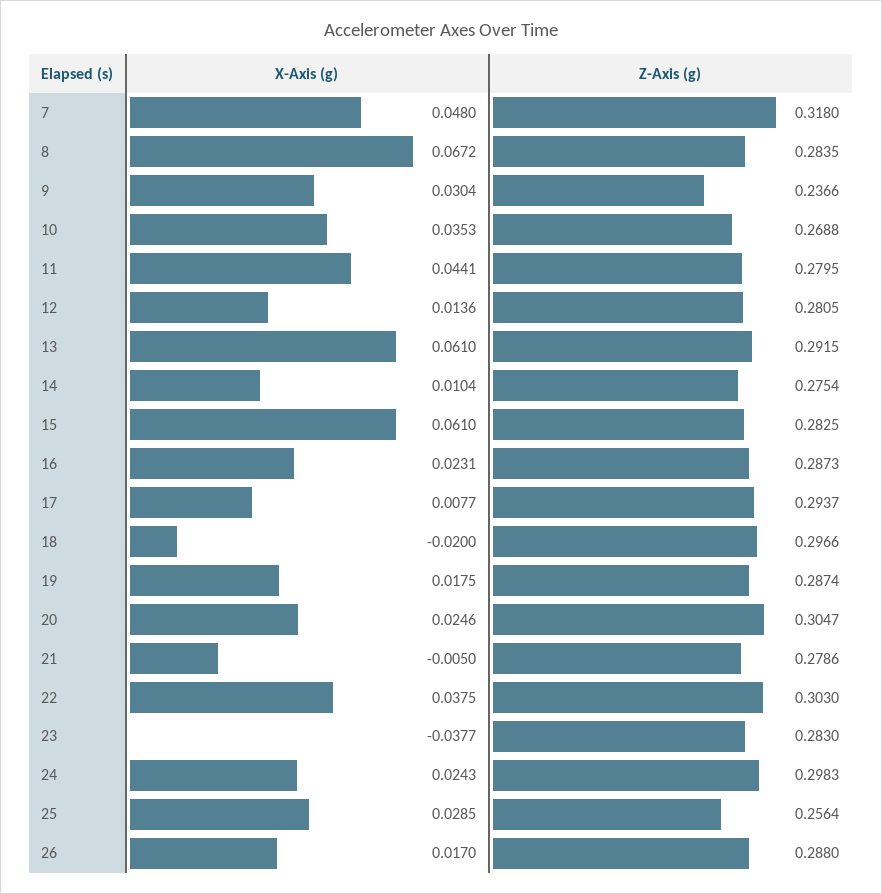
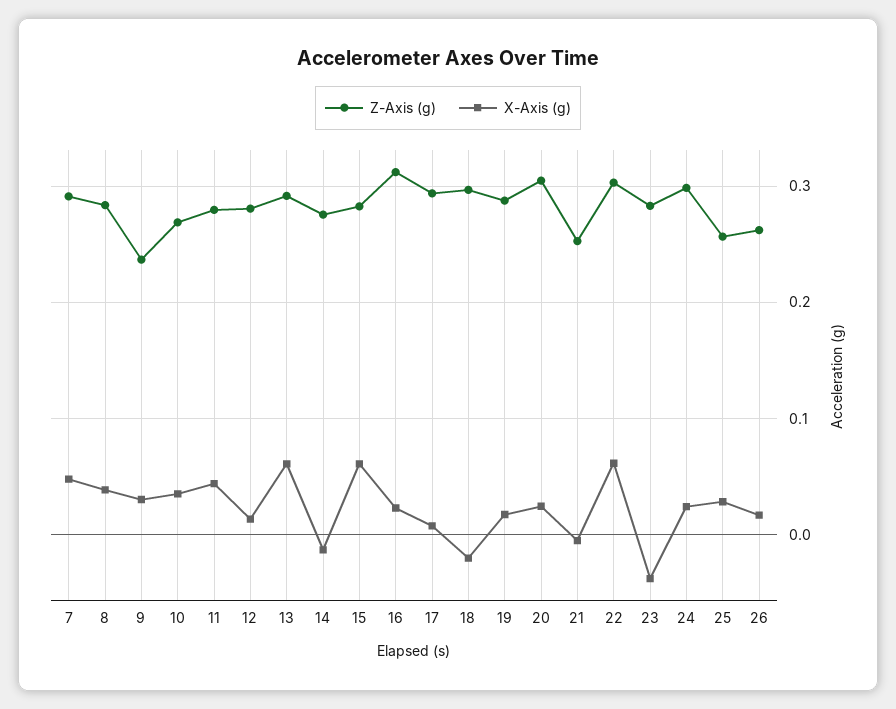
  {
    "X-Axis (g)": {
      "7": 0.048,
-     "8": 0.0672,
+     "8": 0.04,
      "9": 0.0304,
      "10": 0.0353,
      "11": 0.0441,
      "12": 0.0136,
      "13": 0.061,
-     "14": 0.0104,
+     "14": -0.01,
      "15": 0.061,
      "16": 0.0231,
      "17": 0.0077,
      "18": -0.02,
      "19": 0.0175,
      "20": 0.0246,
      "21": -0.005,
-     "22": 0.0375,
+     "22": 0.06,
      "23": -0.0377,
      "24": 0.0243,
      "25": 0.0285,
      "26": 0.017
    },
    "Z-Axis (g)": {
-     "7": 0.318,
+     "7": 0.29,
      "8": 0.2835,
      "9": 0.2366,
      "10": 0.2688,
      "11": 0.2795,
      "12": 0.2805,
      "13": 0.2915,
      "14": 0.2754,
      "15": 0.2825,
-     "16": 0.2873,
+     "16": 0.31,
      "17": 0.2937,
      "18": 0.2966,
      "19": 0.2874,
      "20": 0.3047,
-     "21": 0.2786,
+     "21": 0.25,
      "22": 0.303,
      "23": 0.283,
      "24": 0.2983,
      "25": 0.2564,
-     "26": 0.288
+     "26": 0.26
    }
  }

